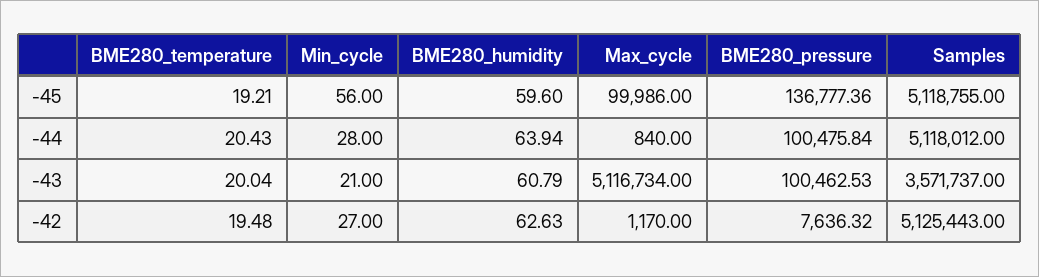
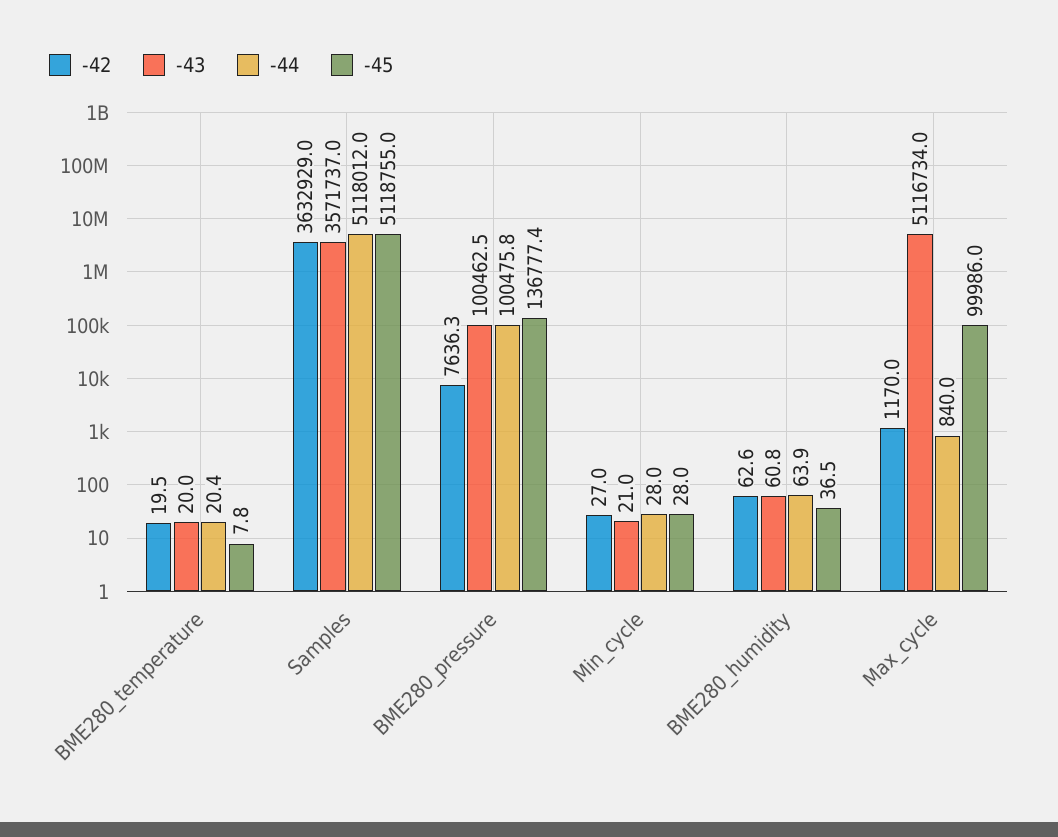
  {
    "-45": {
-     "BME280_temperature": 19.21,
+     "BME280_temperature": 7.8,
-     "Min_cycle": 56,
+     "Min_cycle": 28,
-     "BME280_humidity": 59.6,
+     "BME280_humidity": 36.5,
      "Max_cycle": 99986,
      "BME280_pressure": 136777.36,
      "Samples": 5118755
    },
    "-44": {
      "BME280_temperature": 20.43,
      "Min_cycle": 28,
      "BME280_humidity": 63.94,
      "Max_cycle": 840,
      "BME280_pressure": 100475.84,
      "Samples": 5118012
    },
    "-43": {
      "BME280_temperature": 20.04,
      "Min_cycle": 21,
      "BME280_humidity": 60.79,
      "Max_cycle": 5116734,
      "BME280_pressure": 100462.53,
      "Samples": 3571737
    },
    "-42": {
      "BME280_temperature": 19.48,
      "Min_cycle": 27,
      "BME280_humidity": 62.63,
      "Max_cycle": 1170,
      "BME280_pressure": 7636.32,
-     "Samples": 5125443
+     "Samples": 3632929
    }
  }

